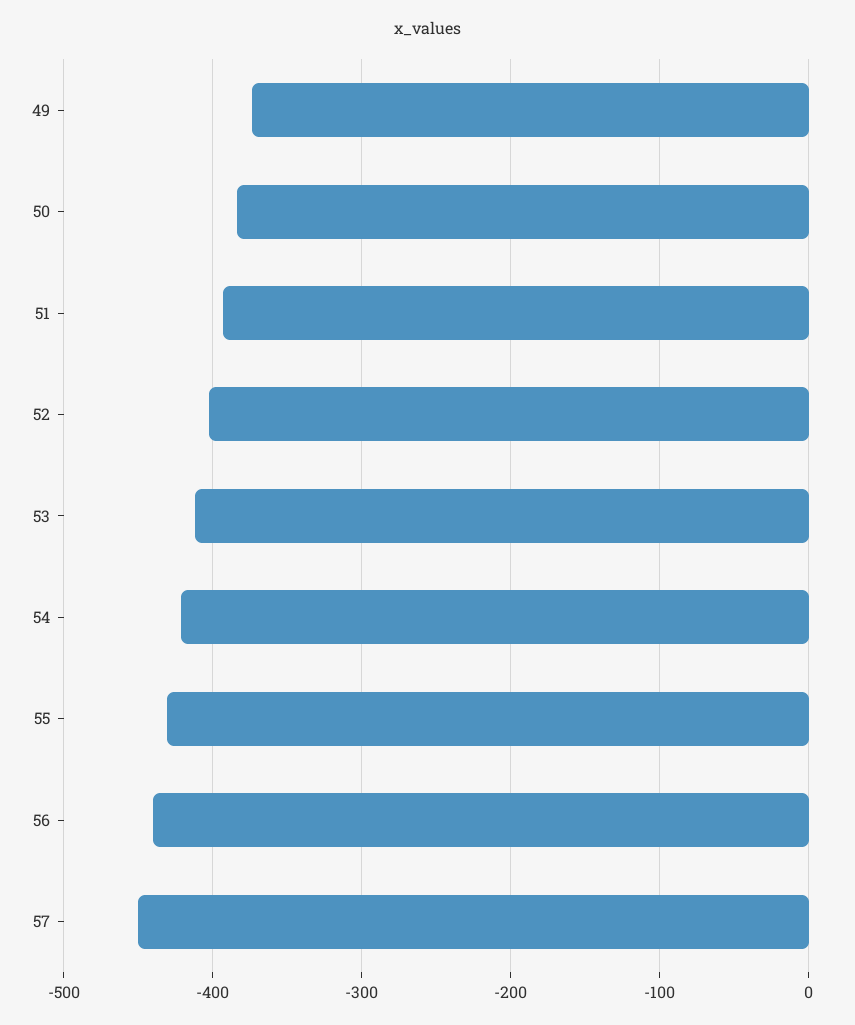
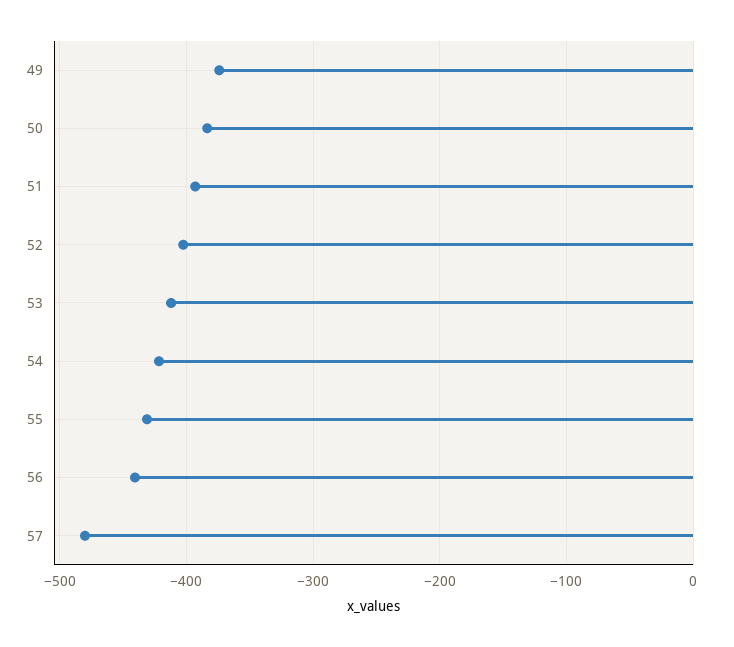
  {
    "49": -370,
    "50": -380,
    "51": -390,
    "52": -400,
    "53": -410,
    "54": -420,
    "55": -430,
    "56": -440,
-   "57": -450
+   "57": -480
  }

